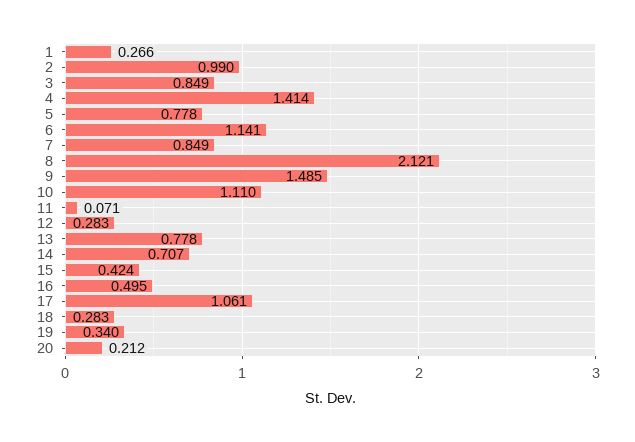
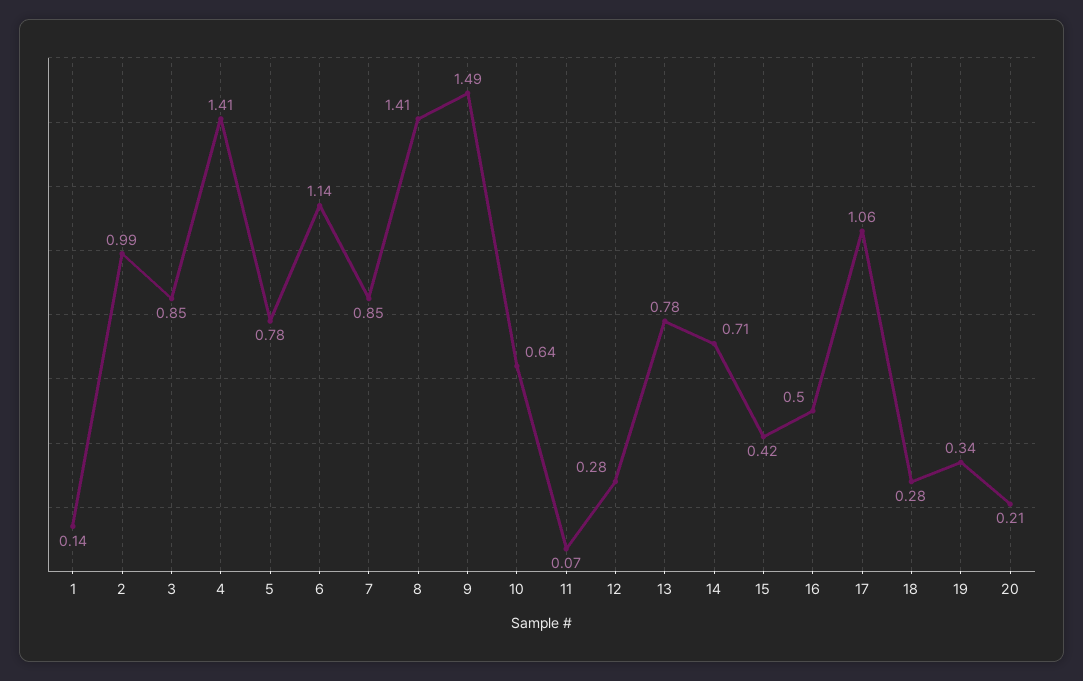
  {
-   "1": 0.266,
+   "1": 0.14,
    "2": 0.99,
    "3": 0.849,
    "4": 1.414,
    "5": 0.778,
    "6": 1.141,
    "7": 0.849,
-   "8": 2.121,
+   "8": 1.41,
    "9": 1.485,
-   "10": 1.11,
+   "10": 0.64,
    "11": 0.071,
    "12": 0.283,
    "13": 0.778,
    "14": 0.707,
    "15": 0.424,
    "16": 0.495,
    "17": 1.061,
    "18": 0.283,
    "19": 0.34,
    "20": 0.212
  }

